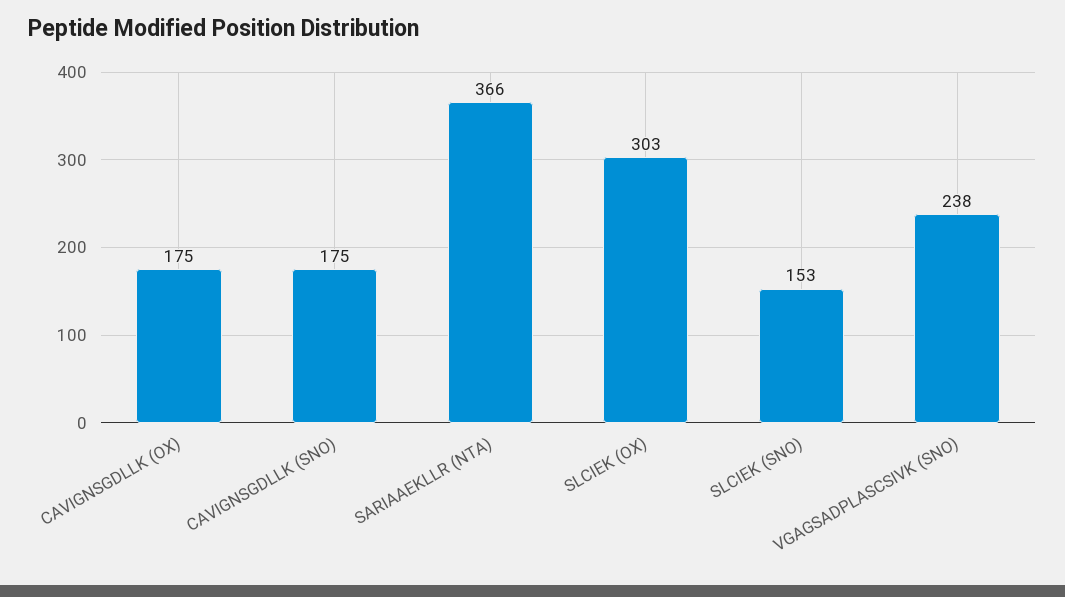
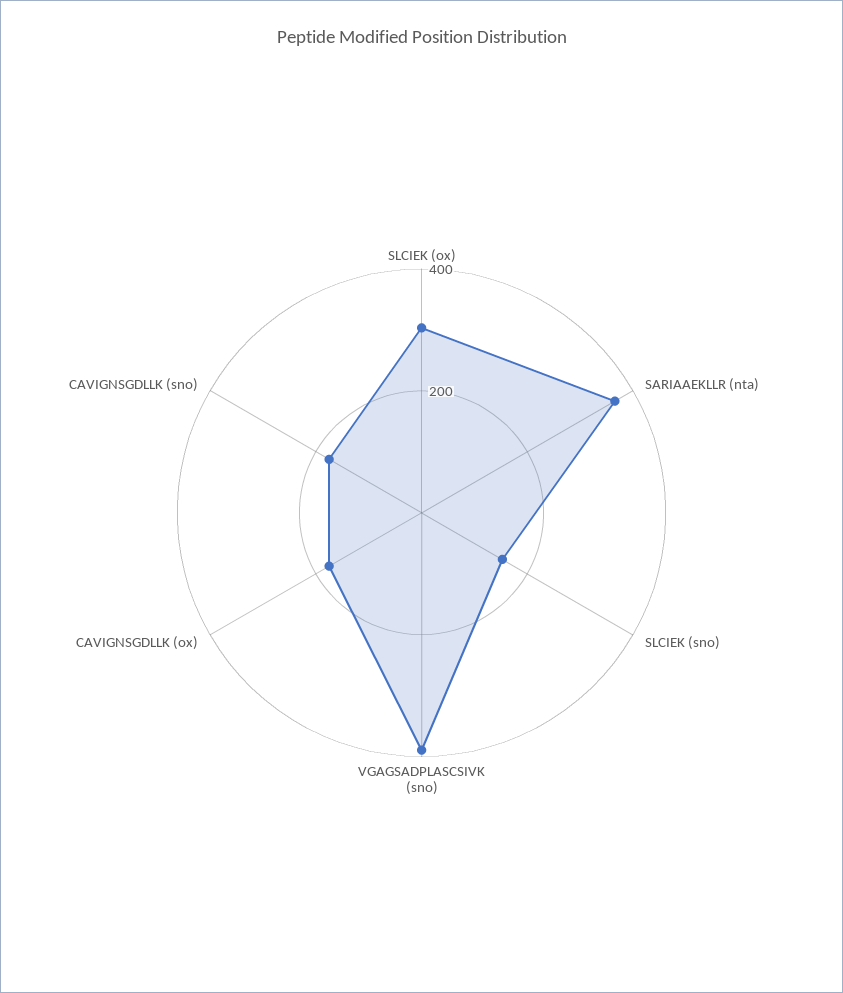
  {
    "CAVIGNSGDLLK (OX)": 175,
    "CAVIGNSGDLLK (SNO)": 175,
    "SARIAAEKLLR (NTA)": 366,
    "SLCIEK (OX)": 303,
    "SLCIEK (SNO)": 153,
-   "VGAGSADPLASCSIVK (SNO)": 238
+   "VGAGSADPLASCSIVK (SNO)": 400
  }

